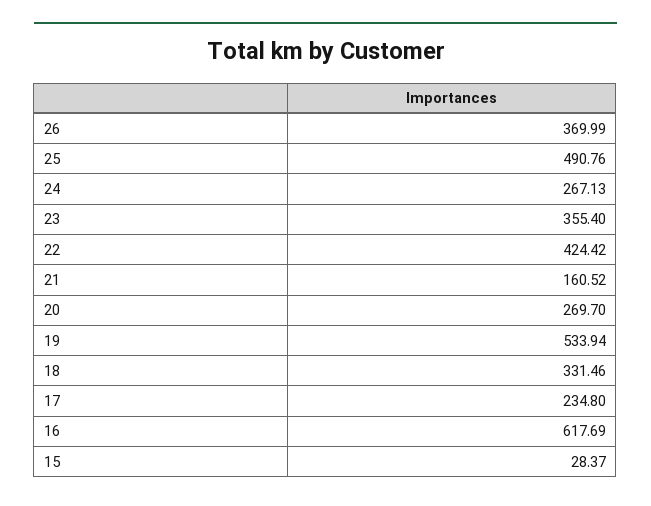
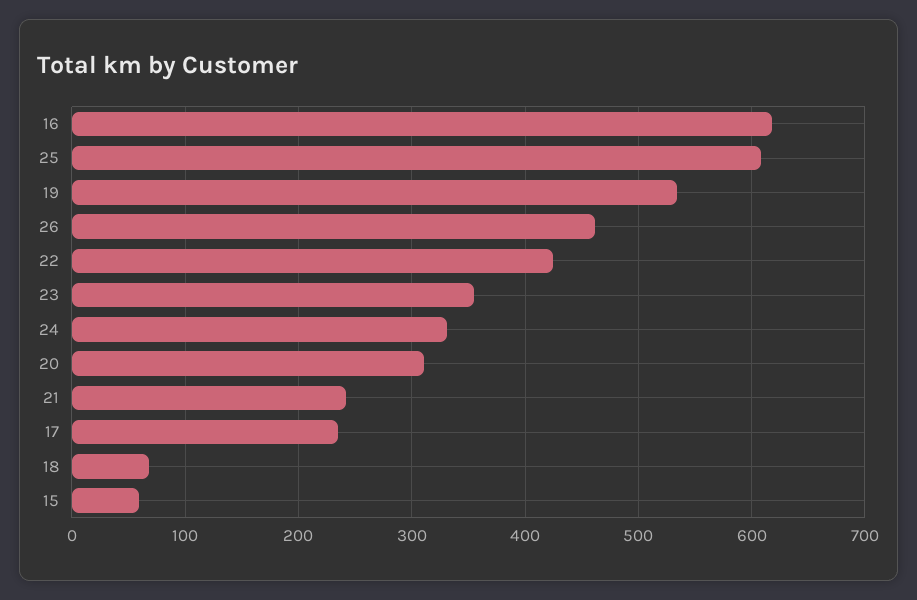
  {
-   "26": 369.99,
+   "26": 460,
-   "25": 490.76,
+   "25": 610,
-   "24": 267.13,
+   "24": 330,
    "23": 355.4,
    "22": 424.42,
-   "21": 160.52,
+   "21": 240,
-   "20": 269.7,
+   "20": 310,
    "19": 533.94,
-   "18": 331.46,
+   "18": 70,
    "17": 234.8,
    "16": 617.69,
-   "15": 28.37
+   "15": 60
  }

